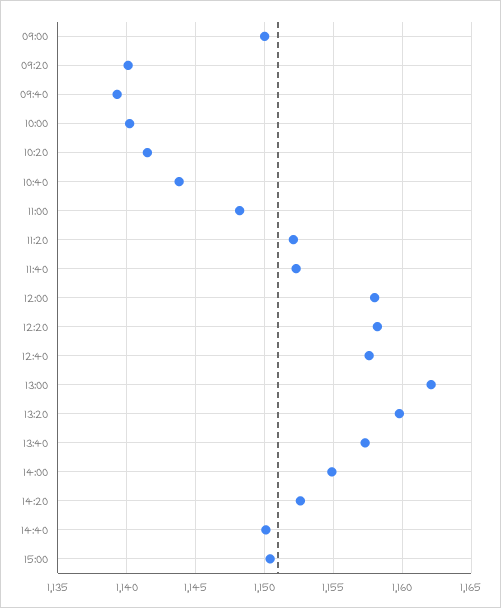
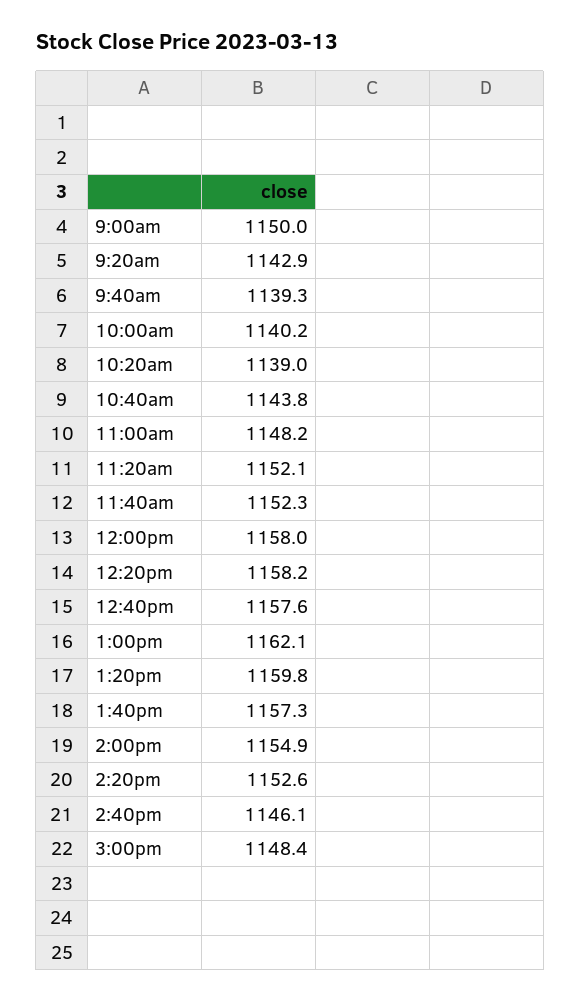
  {
    "09:00": 1150,
-   "09:20": 1140,
+   "09:20": 1142.9,
    "09:40": 1139.3,
    "10:00": 1140.2,
-   "10:20": 1141.5,
+   "10:20": 1139,
    "10:40": 1143.8,
    "11:00": 1148.2,
    "11:20": 1152.1,
    "11:40": 1152.3,
    "12:00": 1158,
    "12:20": 1158.2,
    "12:40": 1157.6,
    "13:00": 1162.1,
    "13:20": 1159.8,
    "13:40": 1157.3,
    "14:00": 1154.9,
    "14:20": 1152.6,
-   "14:40": 1150,
+   "14:40": 1146.1,
-   "15:00": 1150.5
+   "15:00": 1148.4
  }

